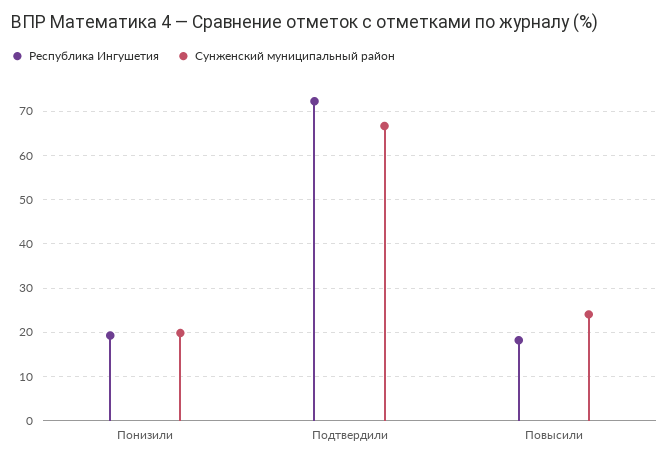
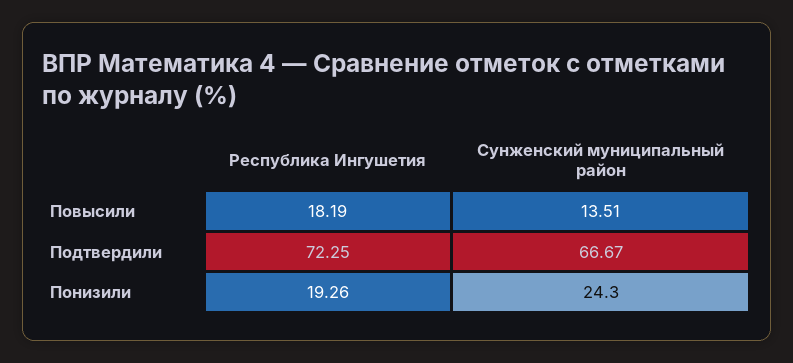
  {
    "Республика Ингушетия": {
      "Понизили": 19.26,
      "Подтвердили": 72.25,
      "Повысили": 18.19
    },
    "Сунженский муниципальный район": {
-     "Понизили": 20,
+     "Понизили": 24.3,
      "Подтвердили": 66.67,
-     "Повысили": 24
+     "Повысили": 13.51
    }
  }

